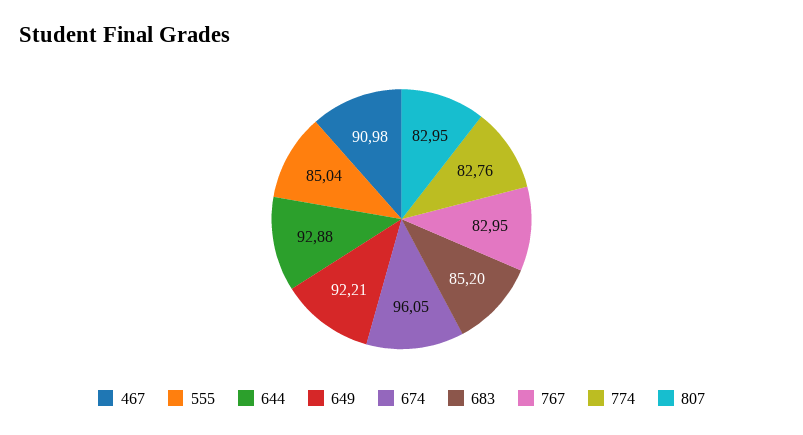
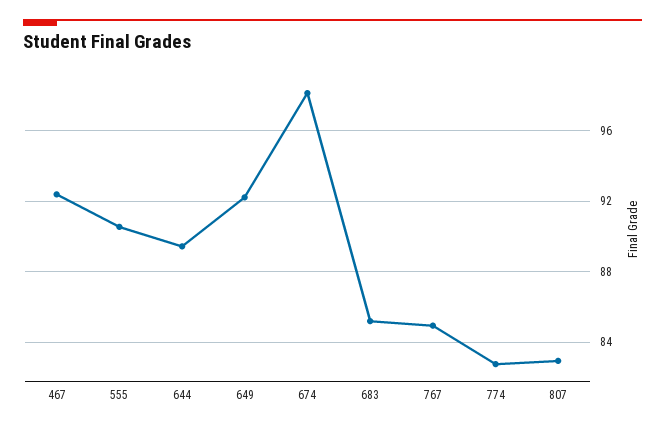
  {
-   "467": 90.98,
+   "467": 92.5,
-   "555": 85.04,
+   "555": 90.5,
-   "644": 92.88,
+   "644": 89.5,
    "649": 92.21,
-   "674": 96.05,
+   "674": 98,
    "683": 85.2,
-   "767": 82.95,
+   "767": 85,
    "774": 82.76,
    "807": 82.95
  }

